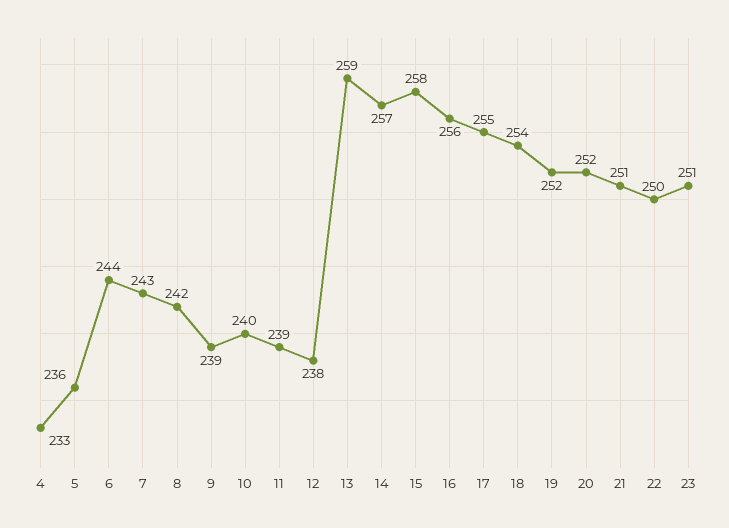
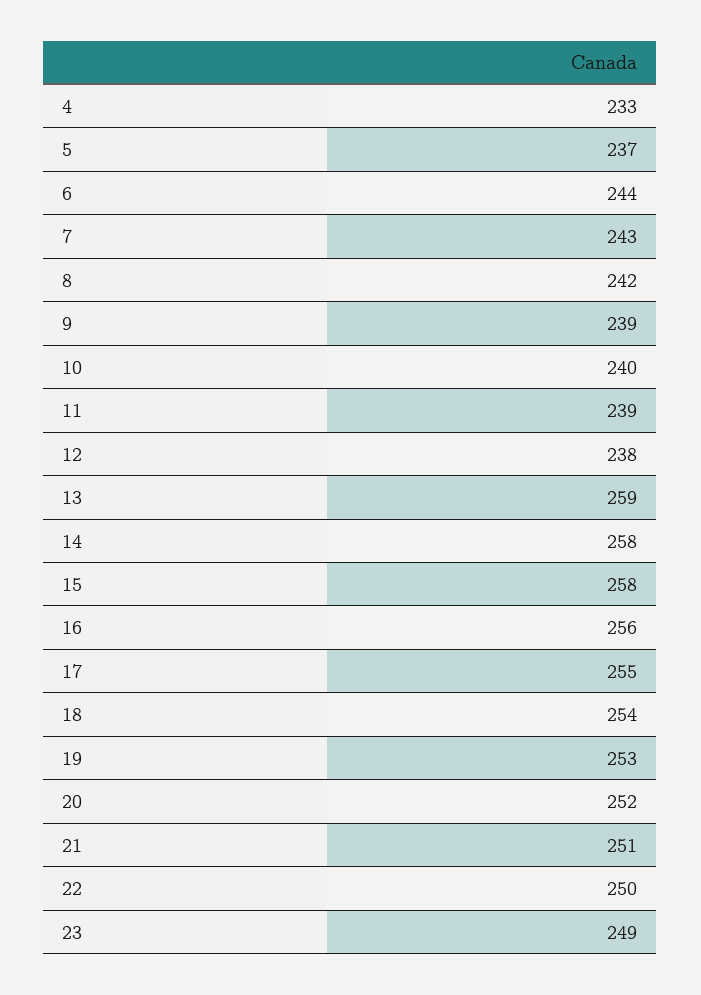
  {
    "4": 233,
-   "5": 236,
+   "5": 237,
    "6": 244,
    "7": 243,
    "8": 242,
    "9": 239,
    "10": 240,
    "11": 239,
    "12": 238,
    "13": 259,
-   "14": 257,
+   "14": 258,
    "15": 258,
    "16": 256,
    "17": 255,
    "18": 254,
-   "19": 252,
+   "19": 253,
    "20": 252,
    "21": 251,
    "22": 250,
-   "23": 251
+   "23": 249
  }

